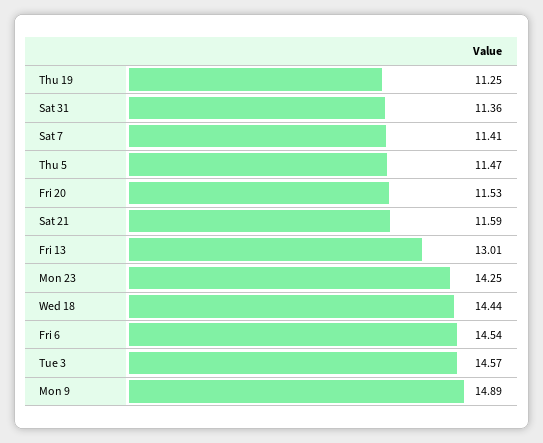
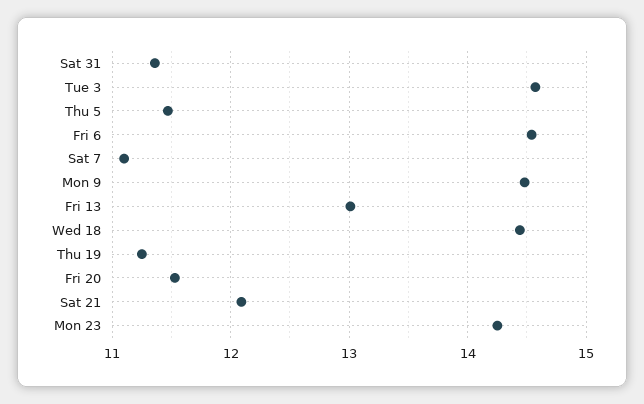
  {
    "Thu 19": 11.25,
    "Sat 31": 11.36,
-   "Sat 7": 11.41,
+   "Sat 7": 11.1,
    "Thu 5": 11.47,
    "Fri 20": 11.53,
-   "Sat 21": 11.59,
+   "Sat 21": 12.1,
    "Fri 13": 13.01,
    "Mon 23": 14.25,
    "Wed 18": 14.44,
    "Fri 6": 14.54,
    "Tue 3": 14.57,
-   "Mon 9": 14.89
+   "Mon 9": 14.5
  }

